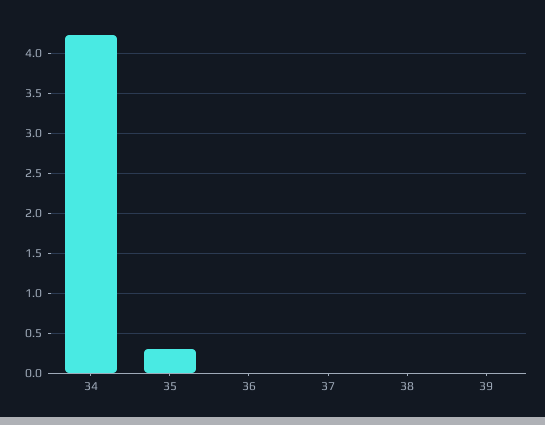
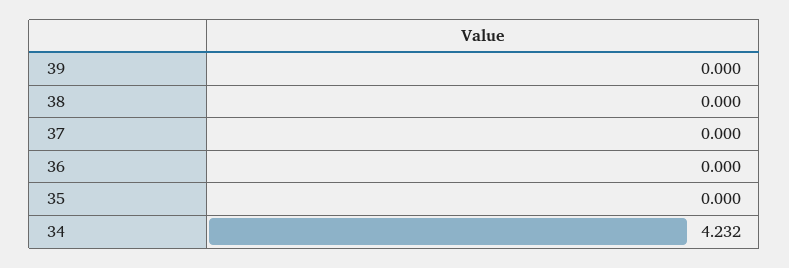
  {
    "34": 4.232,
-   "35": 0.3,
+   "35": 0,
    "36": 0,
    "37": 0,
    "38": 0,
    "39": 0
  }

